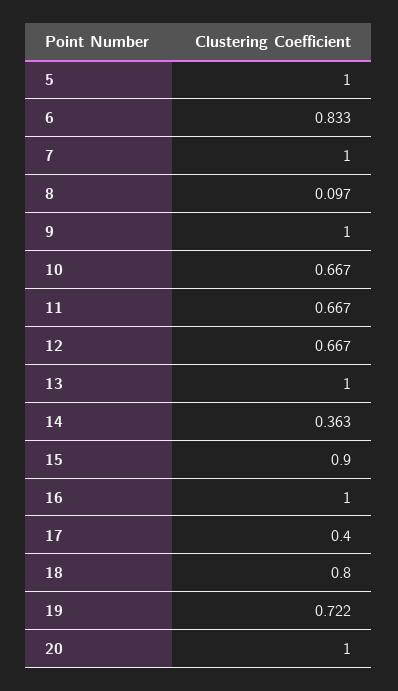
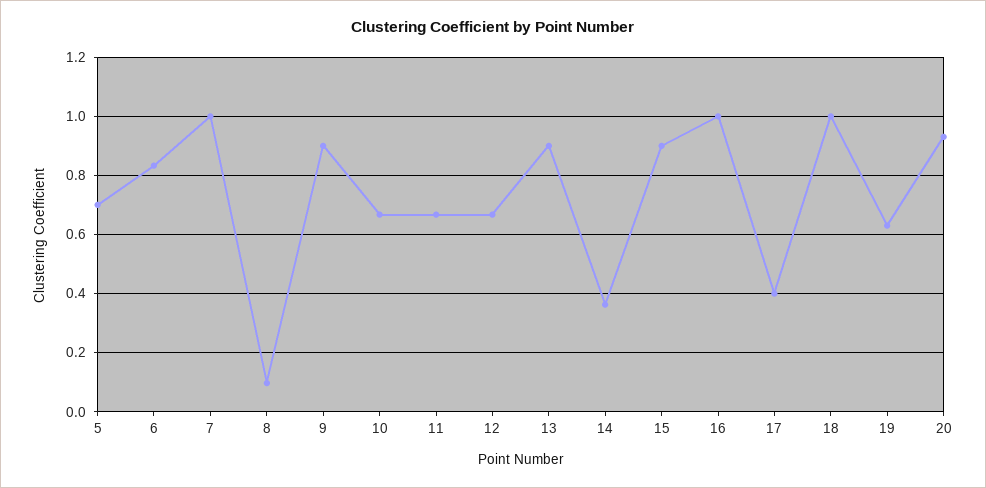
  {
-   "5": 1,
+   "5": 0.7,
    "6": 0.833,
    "7": 1,
    "8": 0.097,
-   "9": 1,
+   "9": 0.9,
    "10": 0.667,
    "11": 0.667,
    "12": 0.667,
-   "13": 1,
+   "13": 0.9,
    "14": 0.363,
    "15": 0.9,
    "16": 1,
    "17": 0.4,
-   "18": 0.8,
+   "18": 1,
-   "19": 0.722,
+   "19": 0.625,
-   "20": 1
+   "20": 0.925
  }

